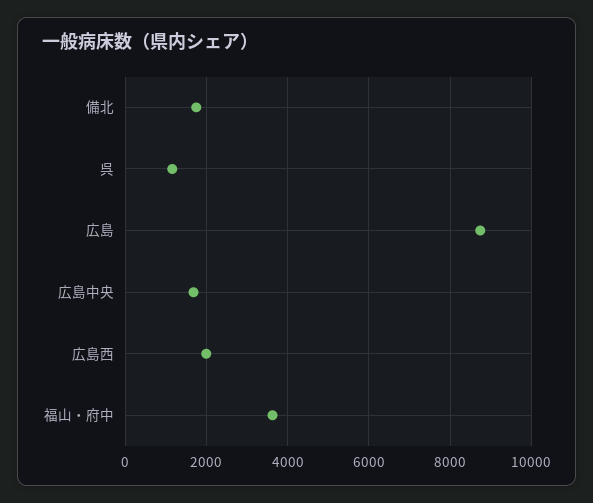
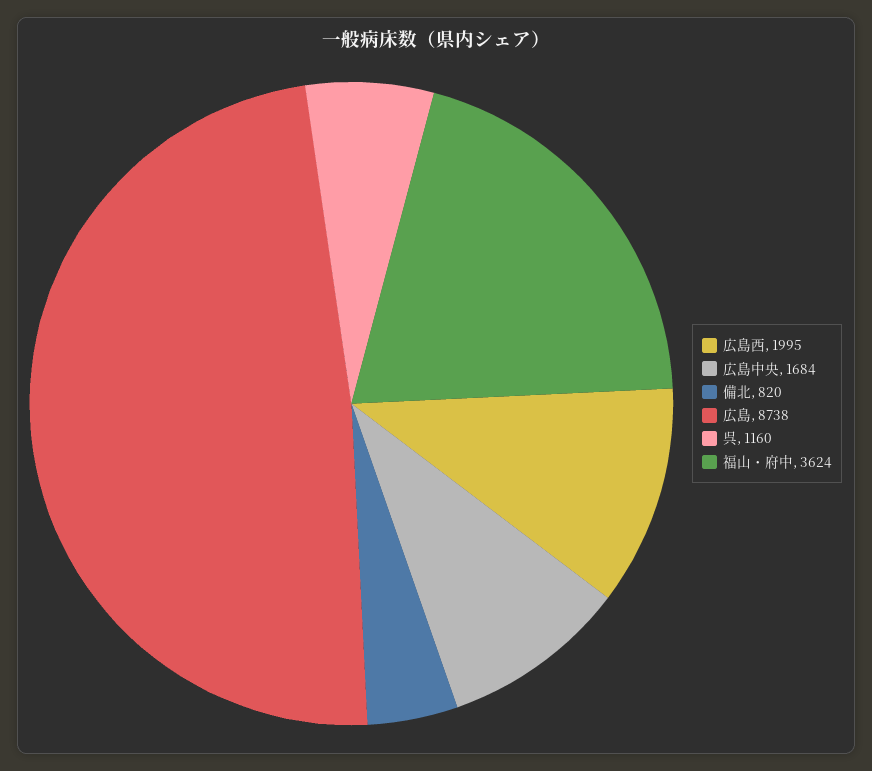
  {
-   "備北": 1800,
+   "備北": 820,
    "呉": 1160,
    "広島": 8738,
    "広島中央": 1684,
    "広島西": 1995,
    "福山・府中": 3624
  }

